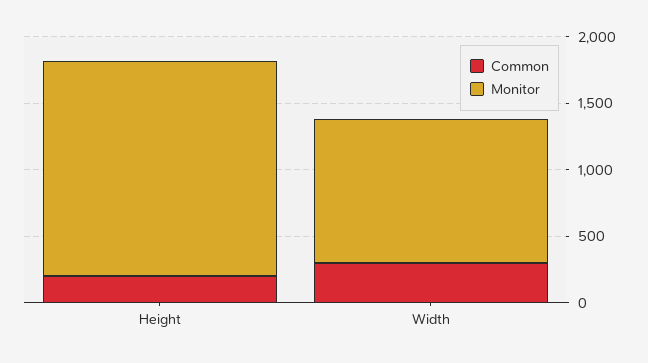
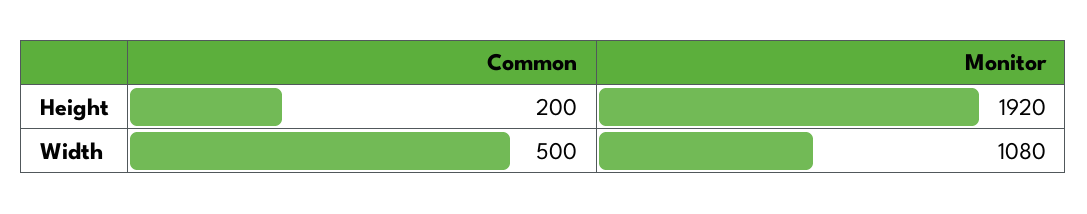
  {
    "Common": {
      "Height": 200,
-     "Width": 300
+     "Width": 500
    },
    "Monitor": {
-     "Height": 1600,
+     "Height": 1920,
      "Width": 1080
    }
  }

